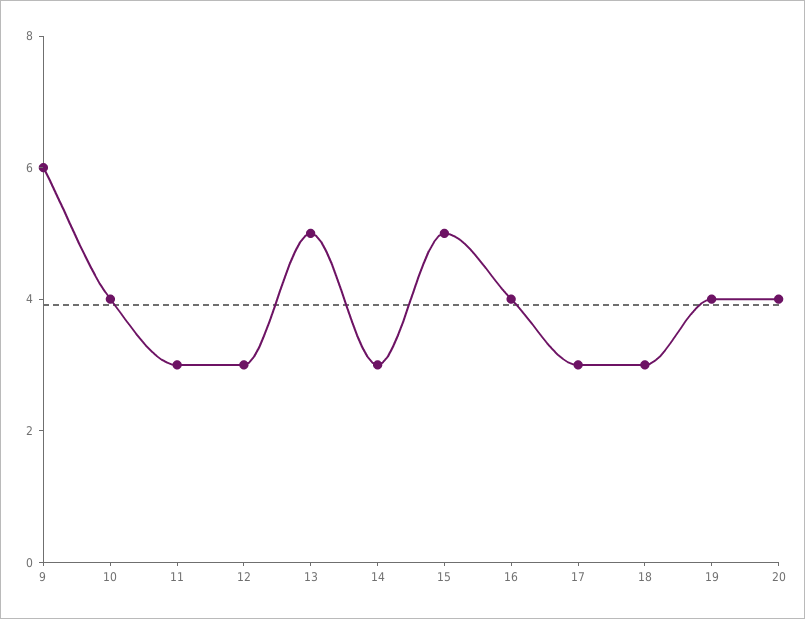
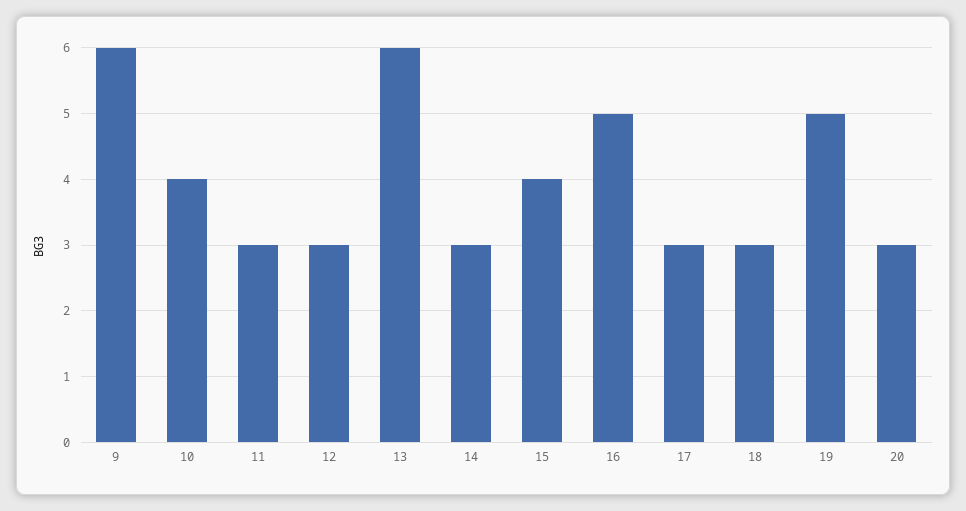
  {
    "9": 6,
    "10": 4,
    "11": 3,
    "12": 3,
-   "13": 5,
+   "13": 6,
    "14": 3,
-   "15": 5,
+   "15": 4,
-   "16": 4,
+   "16": 5,
    "17": 3,
    "18": 3,
-   "19": 4,
+   "19": 5,
-   "20": 4
+   "20": 3
  }

